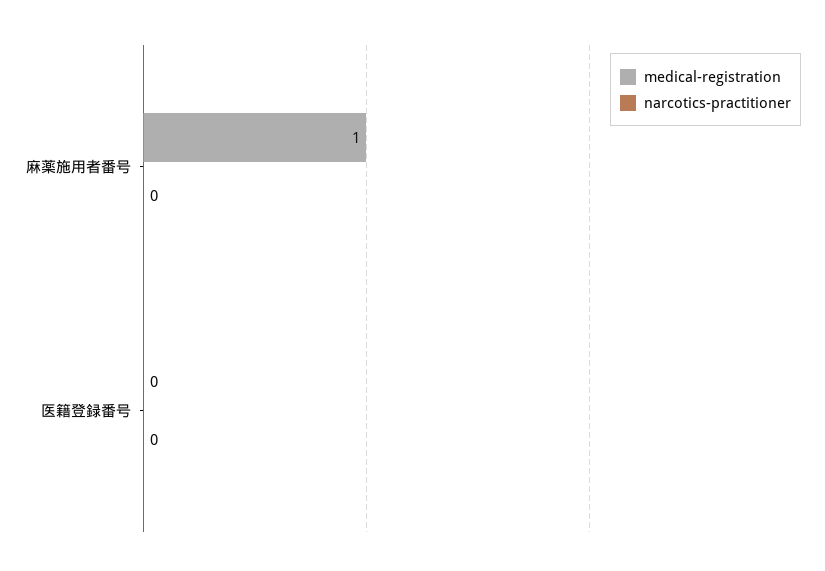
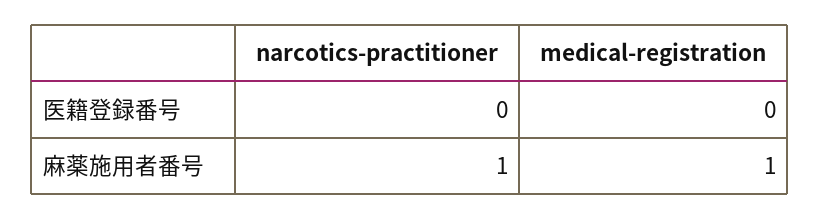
  {
    "medical-registration": {
      "麻薬施用者番号": 1,
      "医籍登録番号": 0
    },
    "narcotics-practitioner": {
-     "麻薬施用者番号": 0,
+     "麻薬施用者番号": 1,
      "医籍登録番号": 0
    }
  }

